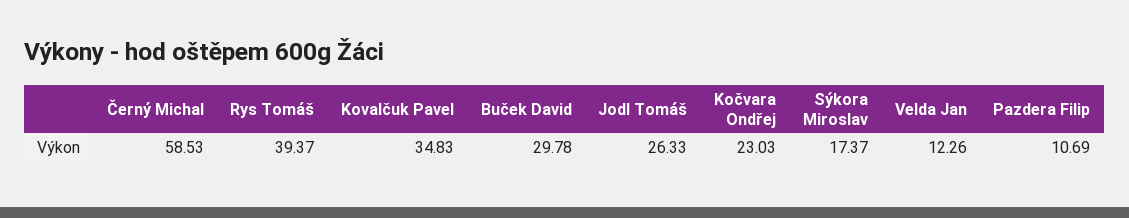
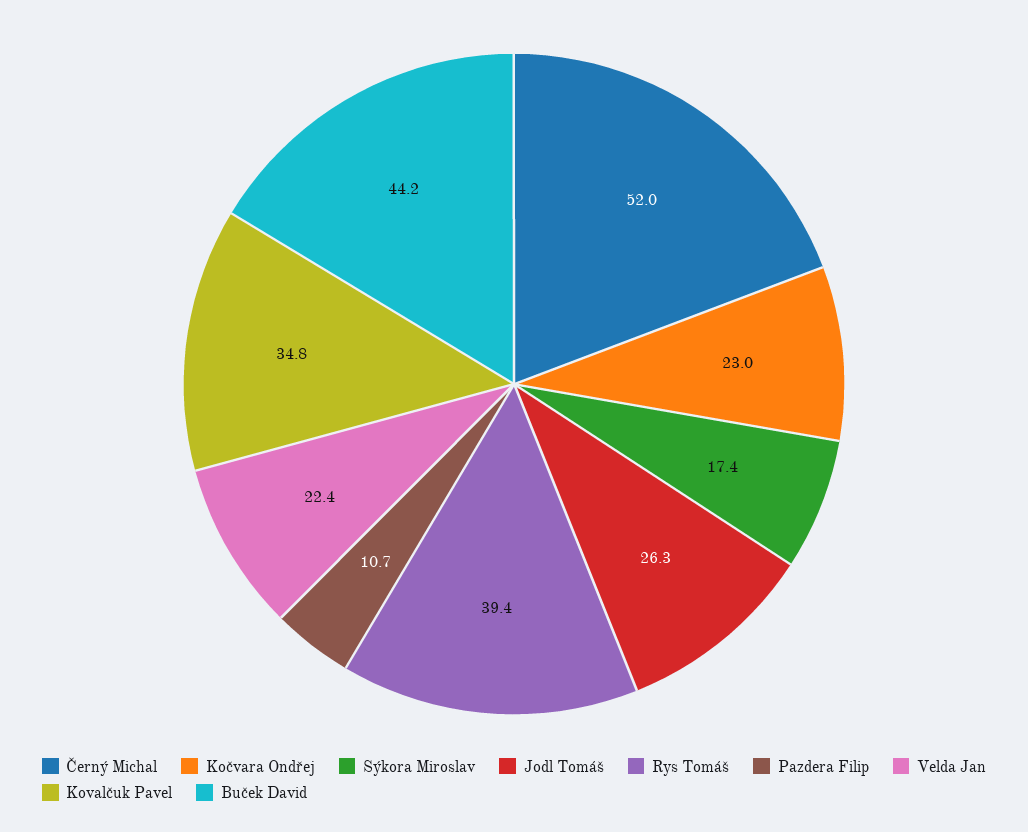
  {
-   "Černý Michal": 58.53,
+   "Černý Michal": 52,
    "Rys Tomáš": 39.37,
    "Kovalčuk Pavel": 34.83,
-   "Buček David": 29.78,
+   "Buček David": 44.2,
    "Jodl Tomáš": 26.33,
    "Kočvara Ondřej": 23.03,
    "Sýkora Miroslav": 17.37,
-   "Velda Jan": 12.26,
+   "Velda Jan": 22.4,
    "Pazdera Filip": 10.69
  }

